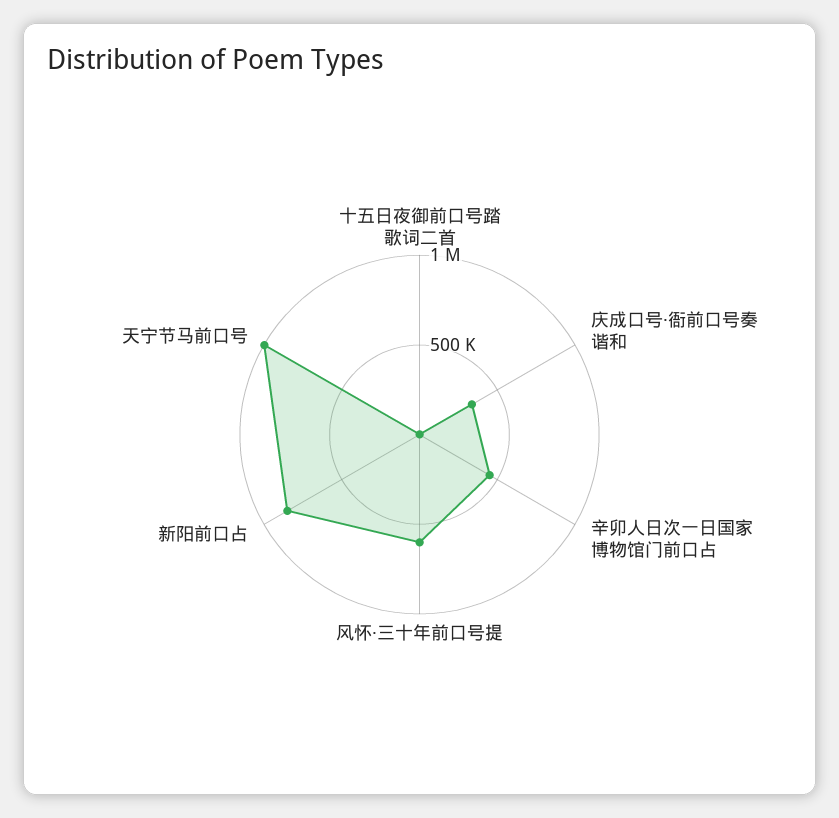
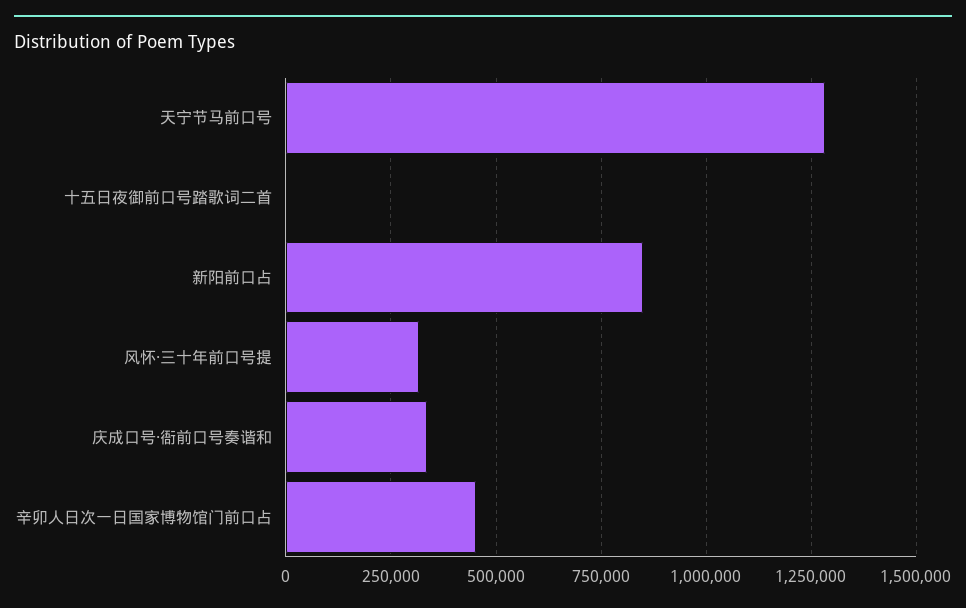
  {
    "十五日夜御前口号踏歌词二首": 0,
    "庆成口号·衙前口号奏谐和": 325000,
    "辛卯人日次一日国家博物馆门前口占": 450000,
-   "风怀·三十年前口号提": 600000,
+   "风怀·三十年前口号提": 325000,
    "新阳前口占": 850000,
-   "天宁节马前口号": 1000000
+   "天宁节马前口号": 1275000
  }

